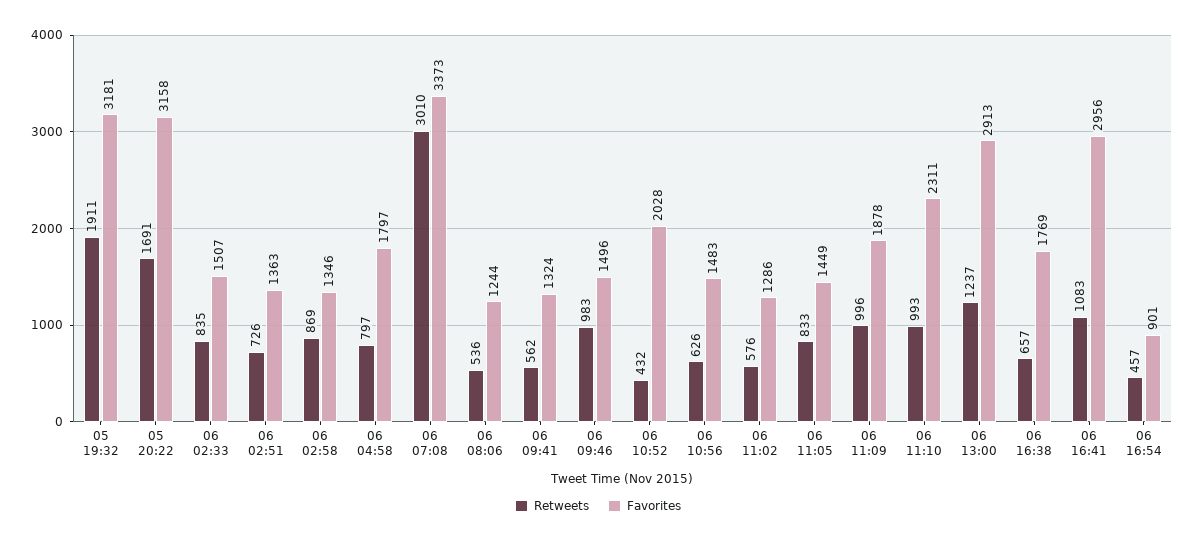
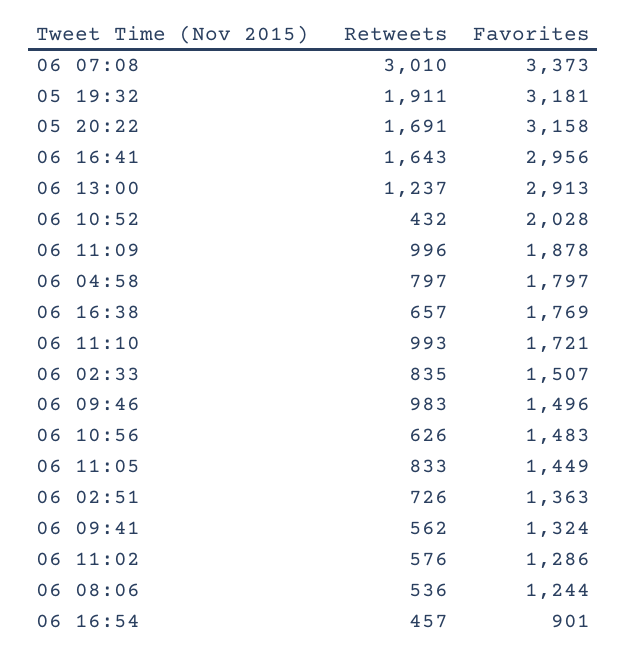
  {
    "Retweets": {
      "05 19:32": 1911,
      "05 20:22": 1691,
      "06 02:33": 835,
      "06 02:51": 726,
-     "06 02:58": 869,
      "06 04:58": 797,
      "06 07:08": 3010,
      "06 08:06": 536,
      "06 09:41": 562,
      "06 09:46": 983,
      "06 10:52": 432,
      "06 10:56": 626,
      "06 11:02": 576,
      "06 11:05": 833,
      "06 11:09": 996,
      "06 11:10": 993,
      "06 13:00": 1237,
      "06 16:38": 657,
-     "06 16:41": 1083,
+     "06 16:41": 1643,
      "06 16:54": 457
    },
    "Favorites": {
      "05 19:32": 3181,
      "05 20:22": 3158,
      "06 02:33": 1507,
      "06 02:51": 1363,
-     "06 02:58": 1346,
      "06 04:58": 1797,
      "06 07:08": 3373,
      "06 08:06": 1244,
      "06 09:41": 1324,
      "06 09:46": 1496,
      "06 10:52": 2028,
      "06 10:56": 1483,
      "06 11:02": 1286,
      "06 11:05": 1449,
      "06 11:09": 1878,
-     "06 11:10": 2311,
+     "06 11:10": 1721,
      "06 13:00": 2913,
      "06 16:38": 1769,
      "06 16:41": 2956,
      "06 16:54": 901
    }
  }

